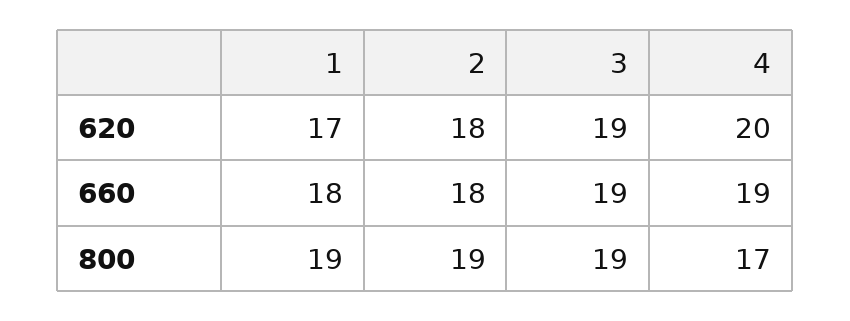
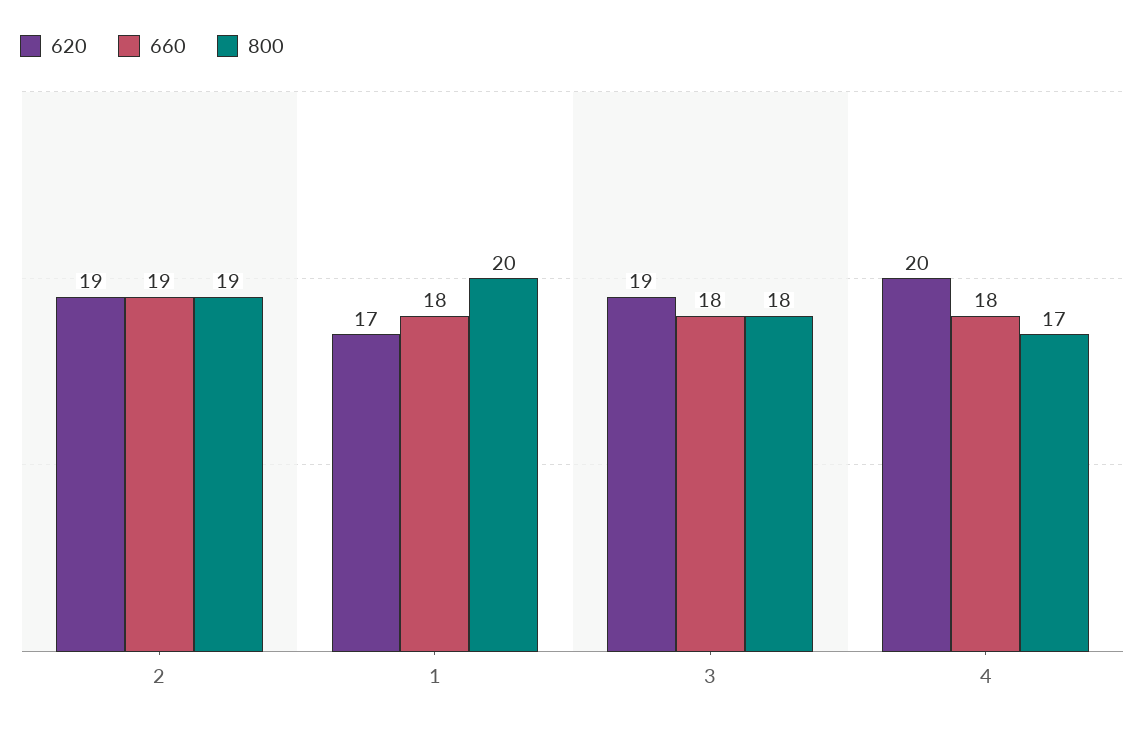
  {
    "620": {
      "1": 17,
-     "2": 18,
+     "2": 19,
      "3": 19,
      "4": 20
    },
    "660": {
      "1": 18,
-     "2": 18,
+     "2": 19,
-     "3": 19,
+     "3": 18,
-     "4": 19
+     "4": 18
    },
    "800": {
-     "1": 19,
+     "1": 20,
      "2": 19,
-     "3": 19,
+     "3": 18,
      "4": 17
    }
  }

